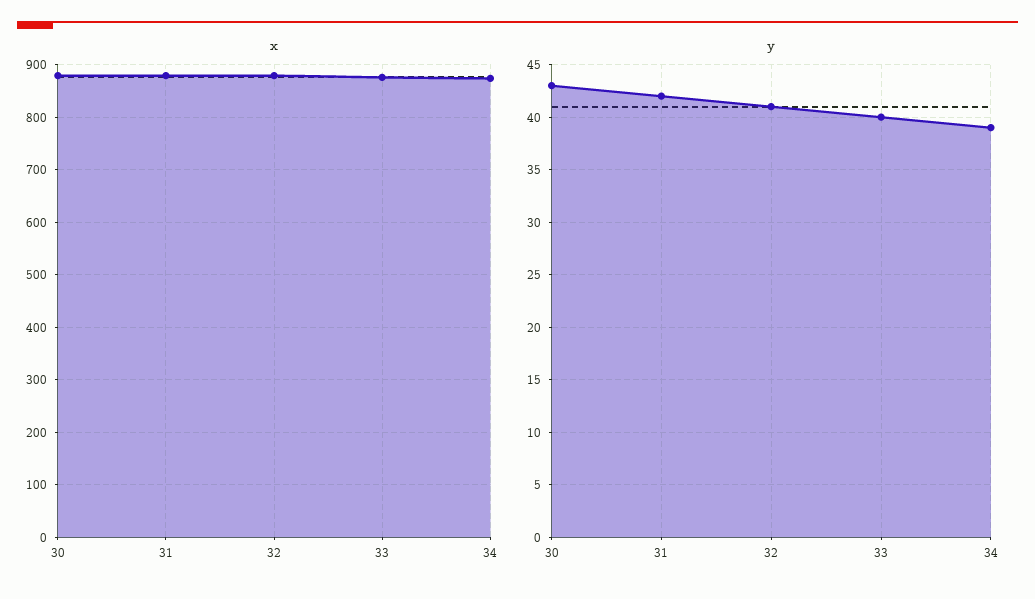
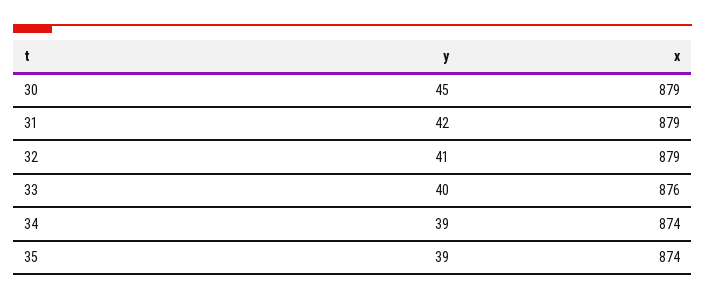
  {
    "x": {
      "30": 879,
      "31": 879,
      "32": 879,
      "33": 876,
-     "34": 874
+     "34": 874,
+     "35": 874
    },
    "y": {
-     "30": 43,
+     "30": 45,
      "31": 42,
      "32": 41,
      "33": 40,
-     "34": 39
+     "34": 39,
+     "35": 39
    }
  }

